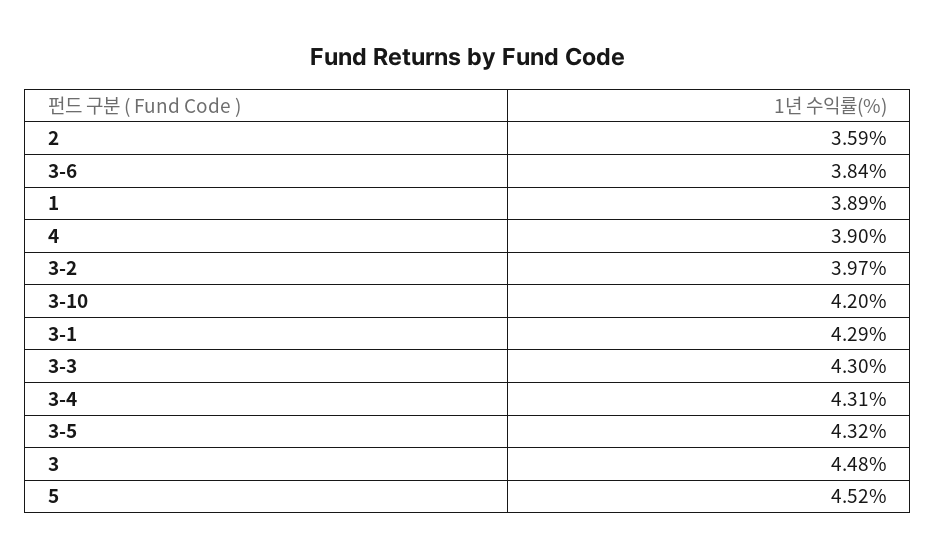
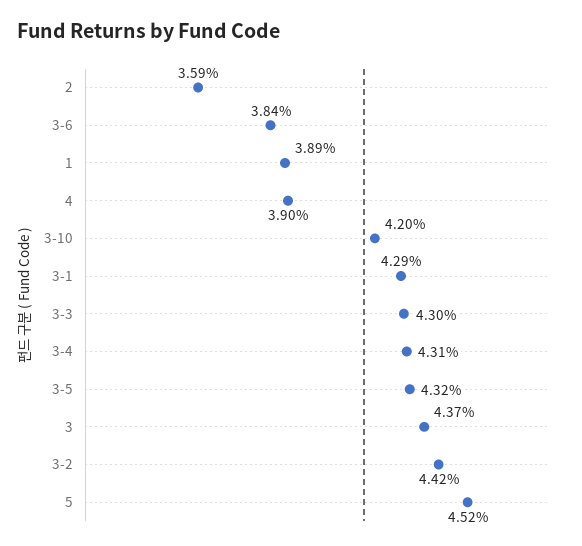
  {
    "2": 3.59,
    "3-6": 3.84,
    "1": 3.89,
    "4": 3.9,
-   "3-2": 3.97,
+   "3-2": 4.42,
    "3-10": 4.2,
    "3-1": 4.29,
    "3-3": 4.3,
    "3-4": 4.31,
    "3-5": 4.32,
-   "3": 4.48,
+   "3": 4.37,
    "5": 4.52
  }

